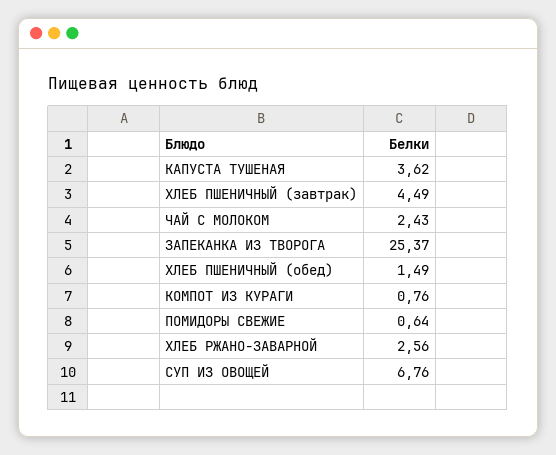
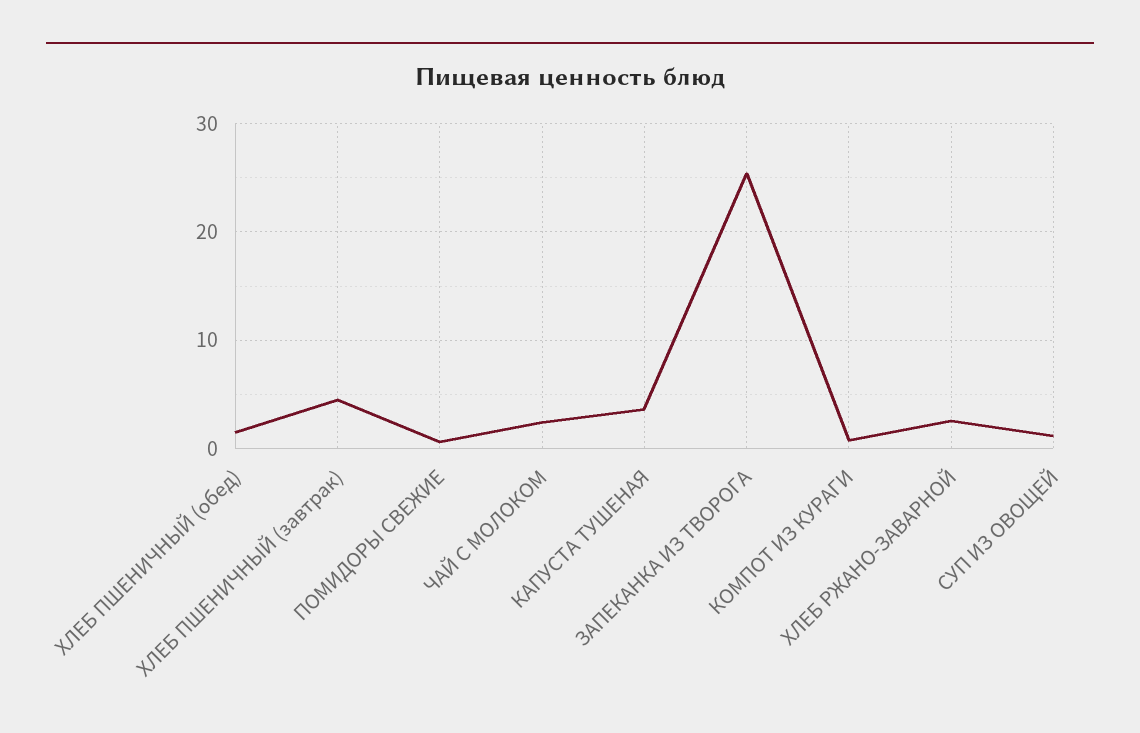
  {
    "КАПУСТА ТУШЕНАЯ": 3.62,
    "ХЛЕБ ПШЕНИЧНЫЙ (завтрак)": 4.49,
    "ЧАЙ С МОЛОКОМ": 2.43,
    "ЗАПЕКАНКА ИЗ ТВОРОГА": 25.37,
    "ХЛЕБ ПШЕНИЧНЫЙ (обед)": 1.49,
    "КОМПОТ ИЗ КУРАГИ": 0.76,
    "ПОМИДОРЫ СВЕЖИЕ": 0.64,
    "ХЛЕБ РЖАНО-ЗАВАРНОЙ": 2.56,
-   "СУП ИЗ ОВОЩЕЙ": 6.76
+   "СУП ИЗ ОВОЩЕЙ": 1
  }

